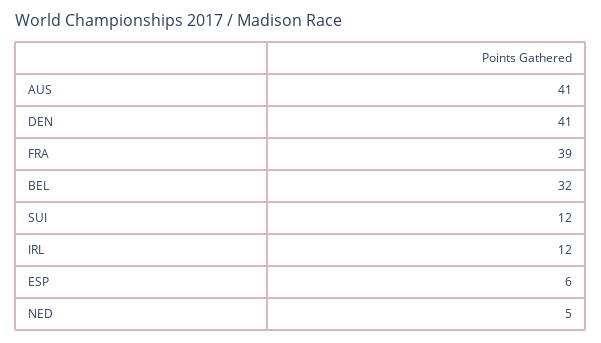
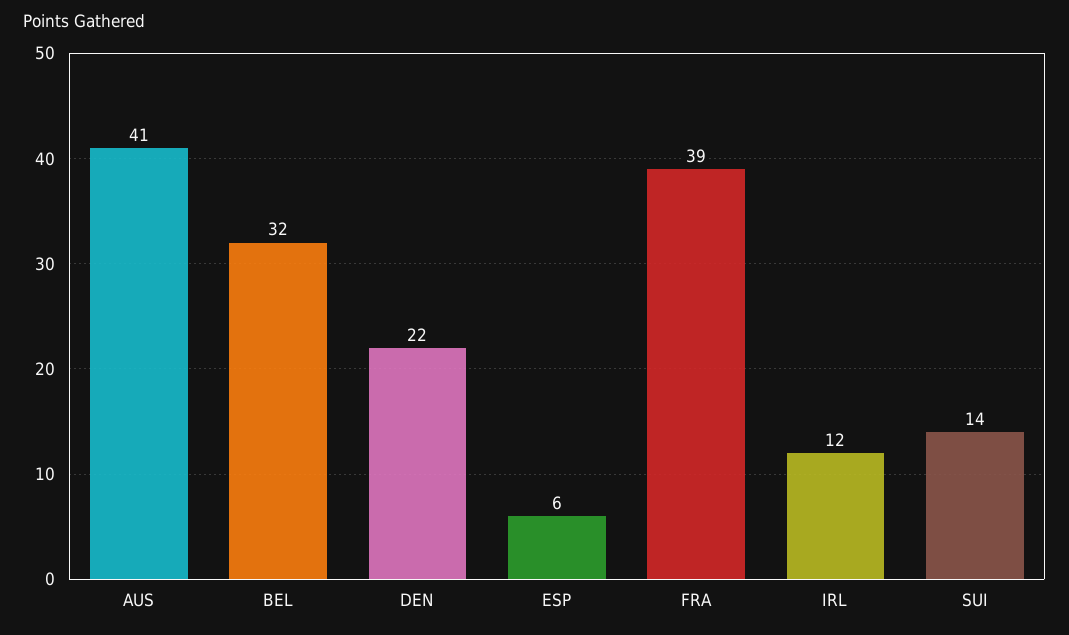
  {
    "AUS": 41,
-   "DEN": 41,
+   "DEN": 22,
    "FRA": 39,
    "BEL": 32,
-   "SUI": 12,
+   "SUI": 14,
    "IRL": 12,
-   "ESP": 6,
+   "ESP": 6
-   "NED": 5
  }

